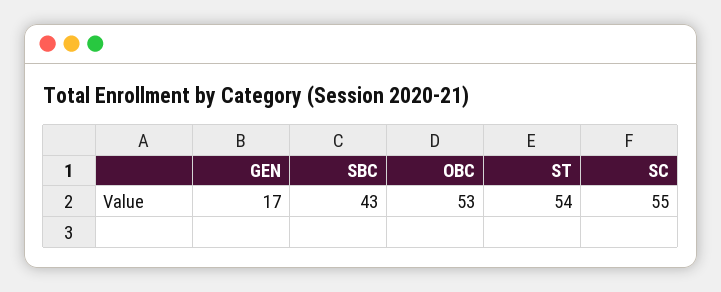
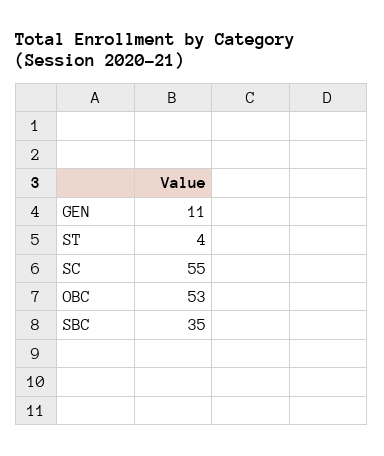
  {
-   "GEN": 17,
+   "GEN": 11,
-   "SBC": 43,
+   "SBC": 35,
    "OBC": 53,
-   "ST": 54,
+   "ST": 4,
    "SC": 55
  }

